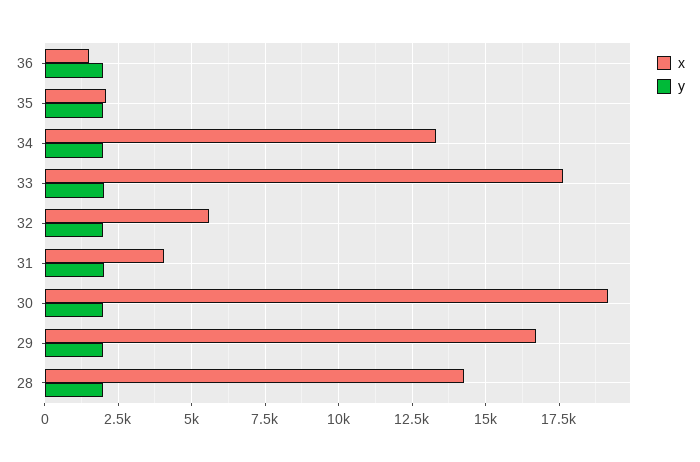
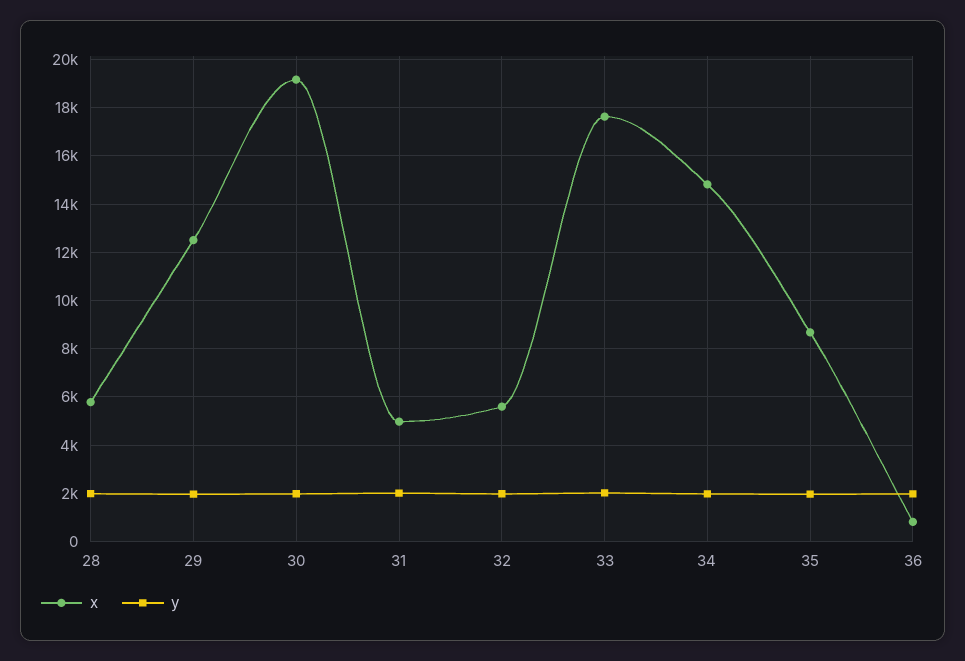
  {
    "x": {
-     "36": 1500,
+     "36": 750,
-     "35": 2000,
+     "35": 8750,
-     "34": 13250,
+     "34": 14750,
      "33": 17750,
      "32": 5500,
-     "31": 4000,
+     "31": 5000,
      "30": 19250,
-     "29": 16750,
+     "29": 12500,
-     "28": 14250
+     "28": 5750
    },
    "y": {
      "36": 2000,
      "35": 2000,
      "34": 2000,
      "33": 2000,
      "32": 2000,
      "31": 2000,
      "30": 2000,
      "29": 2000,
      "28": 2000
    }
  }

